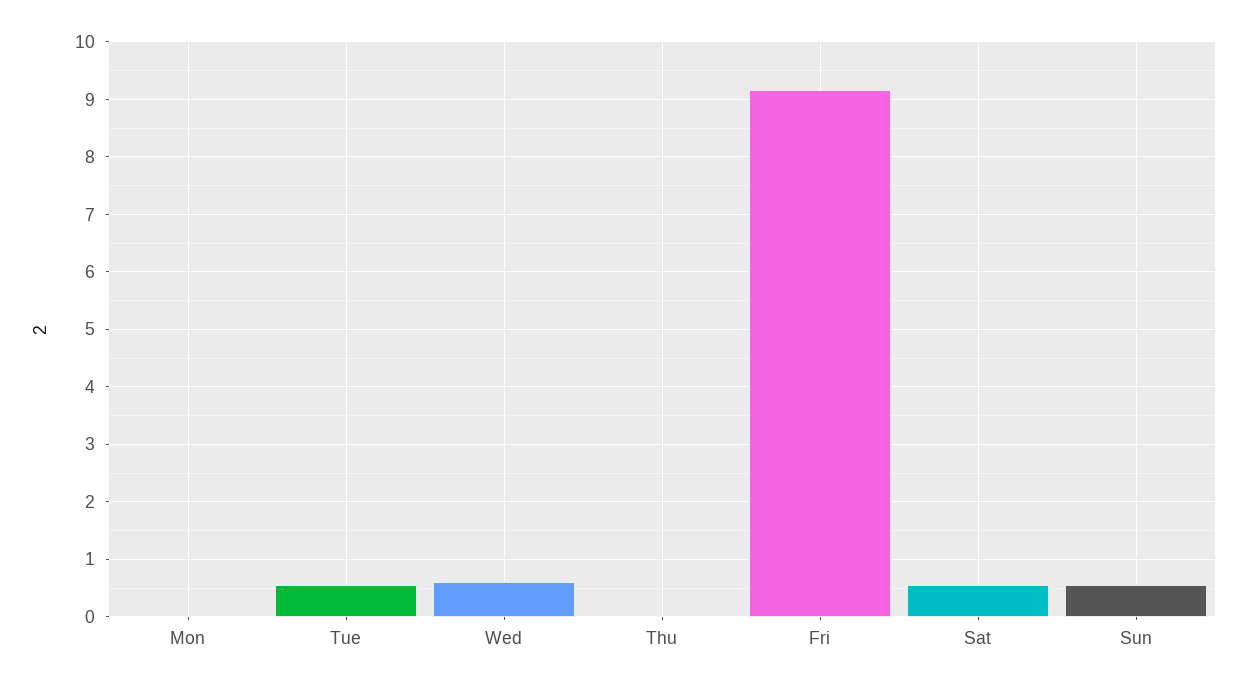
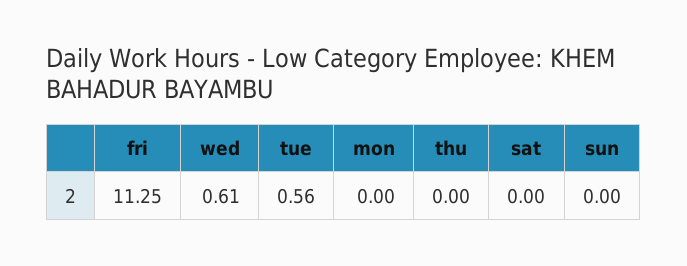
  {
    "Mon": 0,
    "Tue": 0.56,
    "Wed": 0.61,
    "Thu": 0,
-   "Fri": 9.2,
+   "Fri": 11.25,
-   "Sat": 0.6,
+   "Sat": 0,
-   "Sun": 0.6
+   "Sun": 0
  }

